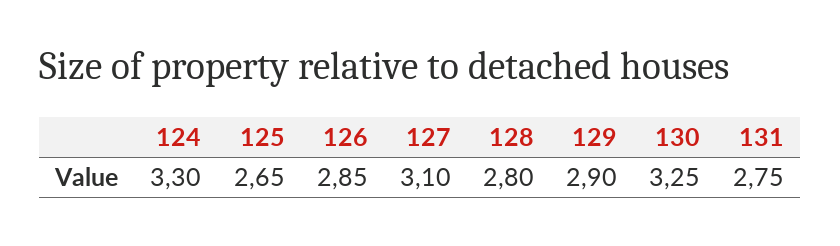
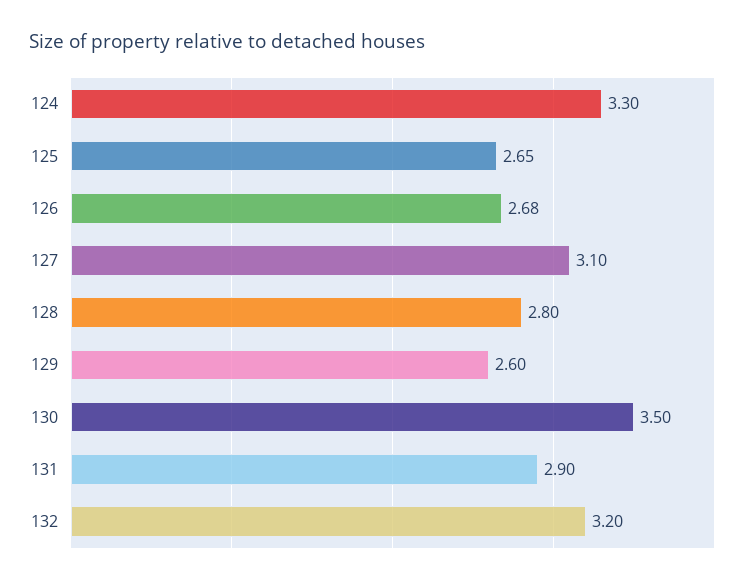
  {
    "124": 3.3,
    "125": 2.65,
-   "126": 2.85,
+   "126": 2.68,
    "127": 3.1,
    "128": 2.8,
-   "129": 2.9,
+   "129": 2.6,
-   "130": 3.25,
+   "130": 3.5,
-   "131": 2.75
+   "131": 2.9,
+   "132": 3.2
  }

